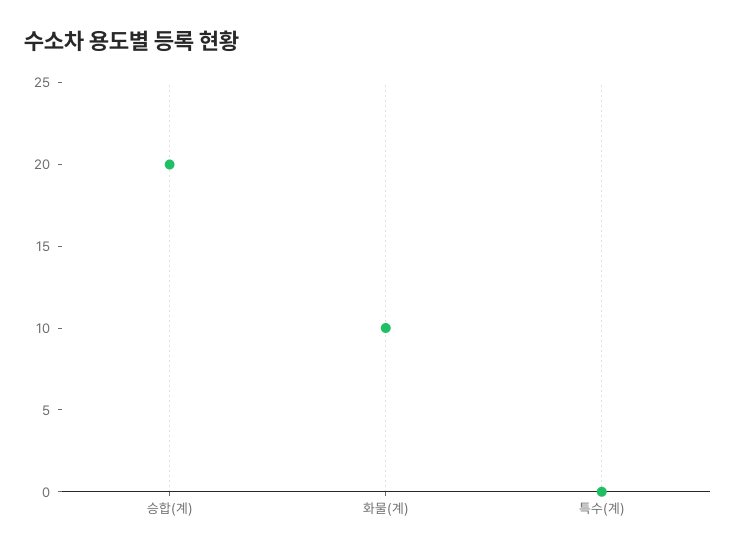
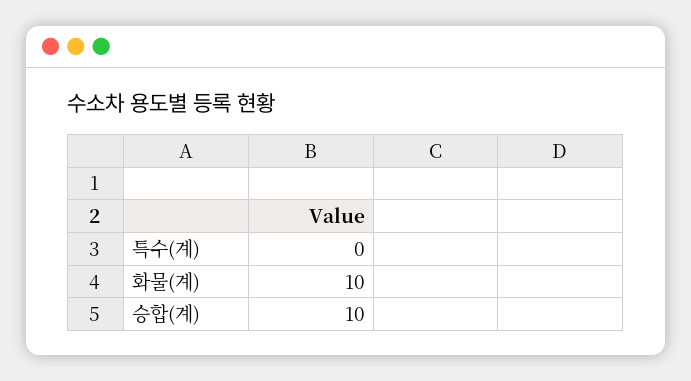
  {
-   "승합(계)": 20,
+   "승합(계)": 10,
    "화물(계)": 10,
    "특수(계)": 0
  }

